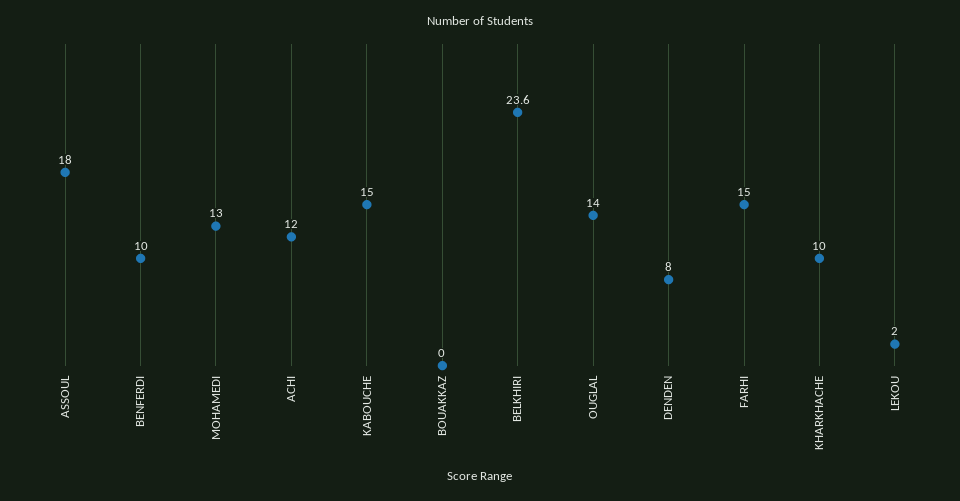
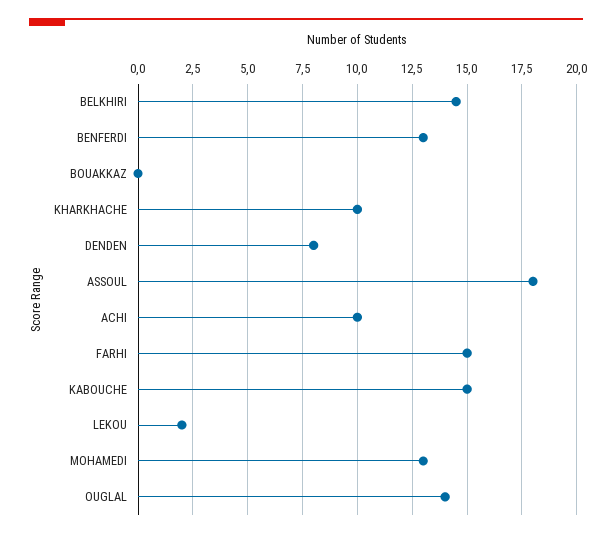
  {
    "ASSOUL": 18,
-   "BENFERDI": 10,
+   "BENFERDI": 13,
    "MOHAMEDI": 13,
-   "ACHI": 12,
+   "ACHI": 10,
    "KABOUCHE": 15,
    "BOUAKKAZ": 0,
-   "BELKHIRI": 23.6,
+   "BELKHIRI": 14.5,
    "OUGLAL": 14,
    "DENDEN": 8,
    "FARHI": 15,
    "KHARKHACHE": 10,
    "LEKOU": 2
  }

